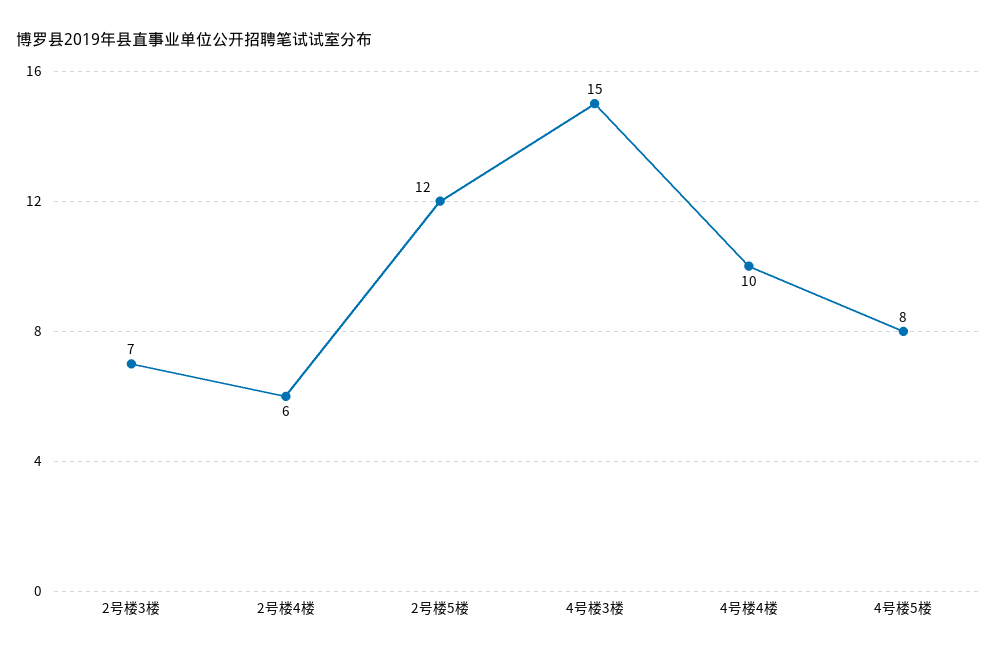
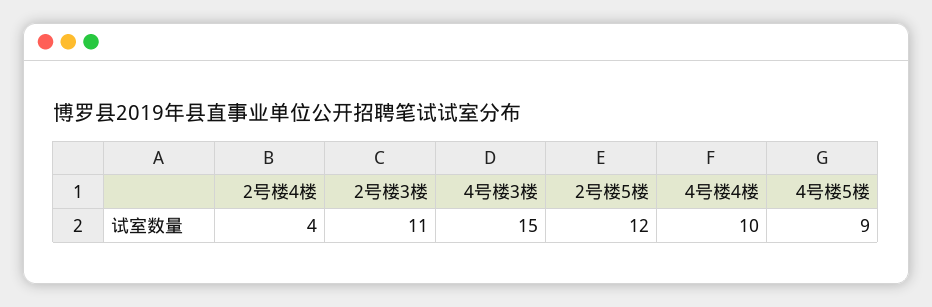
  {
-   "2号楼3楼": 7,
+   "2号楼3楼": 11,
-   "2号楼4楼": 6,
+   "2号楼4楼": 4,
    "2号楼5楼": 12,
    "4号楼3楼": 15,
    "4号楼4楼": 10,
-   "4号楼5楼": 8
+   "4号楼5楼": 9
  }

